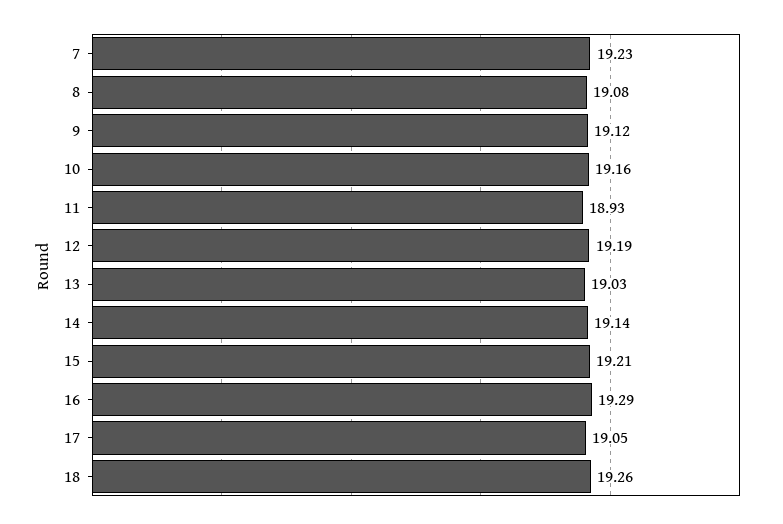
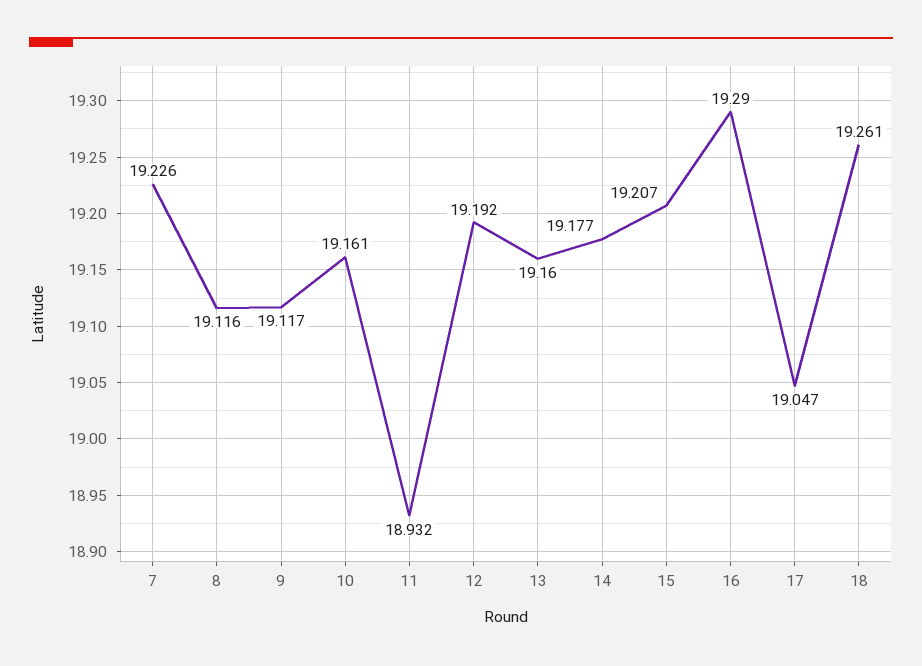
  {
    "7": 19.226,
-   "8": 19.08,
+   "8": 19.116,
    "9": 19.117,
    "10": 19.161,
    "11": 18.932,
    "12": 19.192,
-   "13": 19.03,
+   "13": 19.16,
-   "14": 19.14,
+   "14": 19.177,
    "15": 19.207,
    "16": 19.29,
    "17": 19.047,
    "18": 19.261
  }

